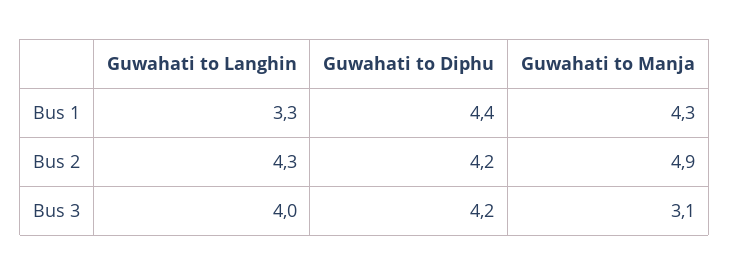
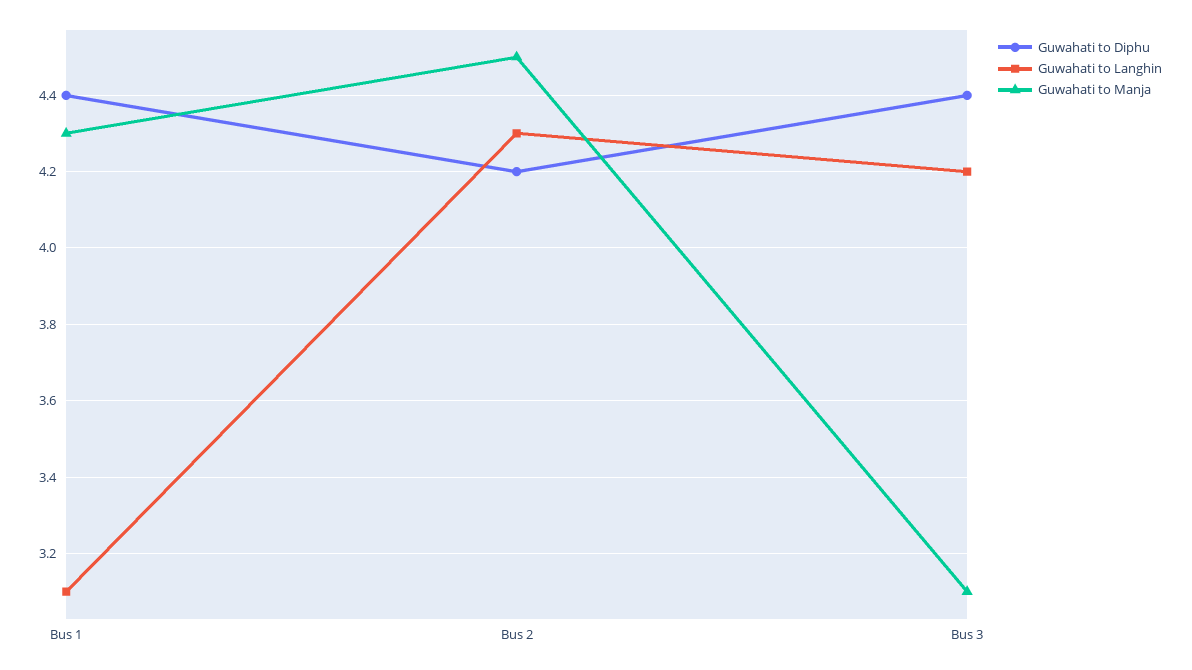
  {
    "Guwahati to Langhin": {
-     "Bus 1": 3.3,
+     "Bus 1": 3.1,
      "Bus 2": 4.3,
-     "Bus 3": 4
+     "Bus 3": 4.2
    },
    "Guwahati to Diphu": {
      "Bus 1": 4.4,
      "Bus 2": 4.2,
-     "Bus 3": 4.2
+     "Bus 3": 4.4
    },
    "Guwahati to Manja": {
      "Bus 1": 4.3,
-     "Bus 2": 4.9,
+     "Bus 2": 4.5,
      "Bus 3": 3.1
    }
  }

